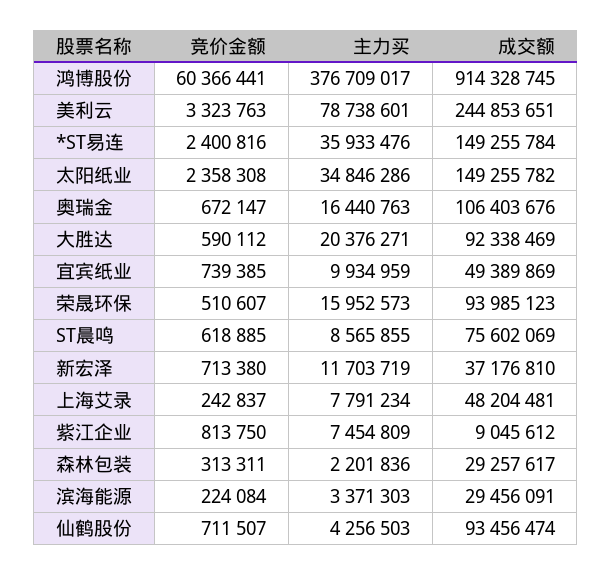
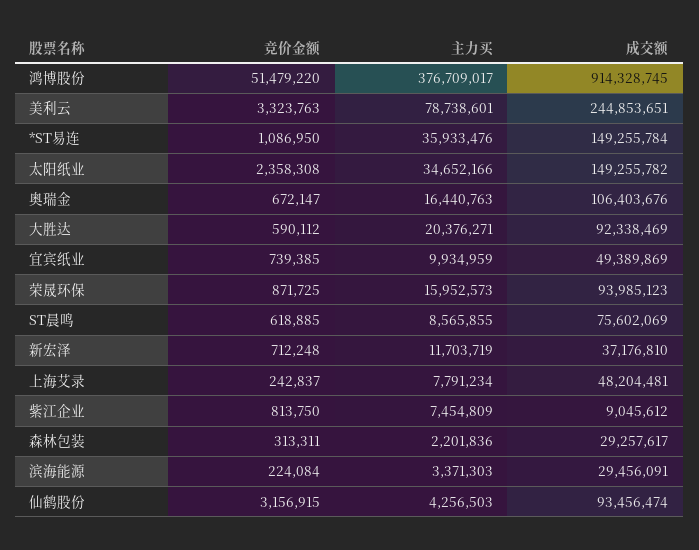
  {
    "竞价金额": {
-     "鸿博股份": 60366441,
+     "鸿博股份": 51479220,
      "美利云": 3323763,
-     "*ST易连": 2400816,
+     "*ST易连": 1086950,
      "太阳纸业": 2358308,
      "奥瑞金": 672147,
      "大胜达": 590112,
      "宜宾纸业": 739385,
-     "荣晟环保": 510607,
+     "荣晟环保": 871725,
      "ST晨鸣": 618885,
-     "新宏泽": 713380,
+     "新宏泽": 712248,
      "上海艾录": 242837,
      "紫江企业": 813750,
      "森林包装": 313311,
      "滨海能源": 224084,
-     "仙鹤股份": 711507
+     "仙鹤股份": 3156915
    },
    "主力买": {
      "鸿博股份": 376709017,
      "美利云": 78738601,
      "*ST易连": 35933476,
-     "太阳纸业": 34846286,
+     "太阳纸业": 34652166,
      "奥瑞金": 16440763,
      "大胜达": 20376271,
      "宜宾纸业": 9934959,
      "荣晟环保": 15952573,
      "ST晨鸣": 8565855,
      "新宏泽": 11703719,
      "上海艾录": 7791234,
      "紫江企业": 7454809,
      "森林包装": 2201836,
      "滨海能源": 3371303,
      "仙鹤股份": 4256503
    },
    "成交额": {
      "鸿博股份": 914328745,
      "美利云": 244853651,
      "*ST易连": 149255784,
      "太阳纸业": 149255782,
      "奥瑞金": 106403676,
      "大胜达": 92338469,
      "宜宾纸业": 49389869,
      "荣晟环保": 93985123,
      "ST晨鸣": 75602069,
      "新宏泽": 37176810,
      "上海艾录": 48204481,
      "紫江企业": 9045612,
      "森林包装": 29257617,
      "滨海能源": 29456091,
      "仙鹤股份": 93456474
    }
  }

